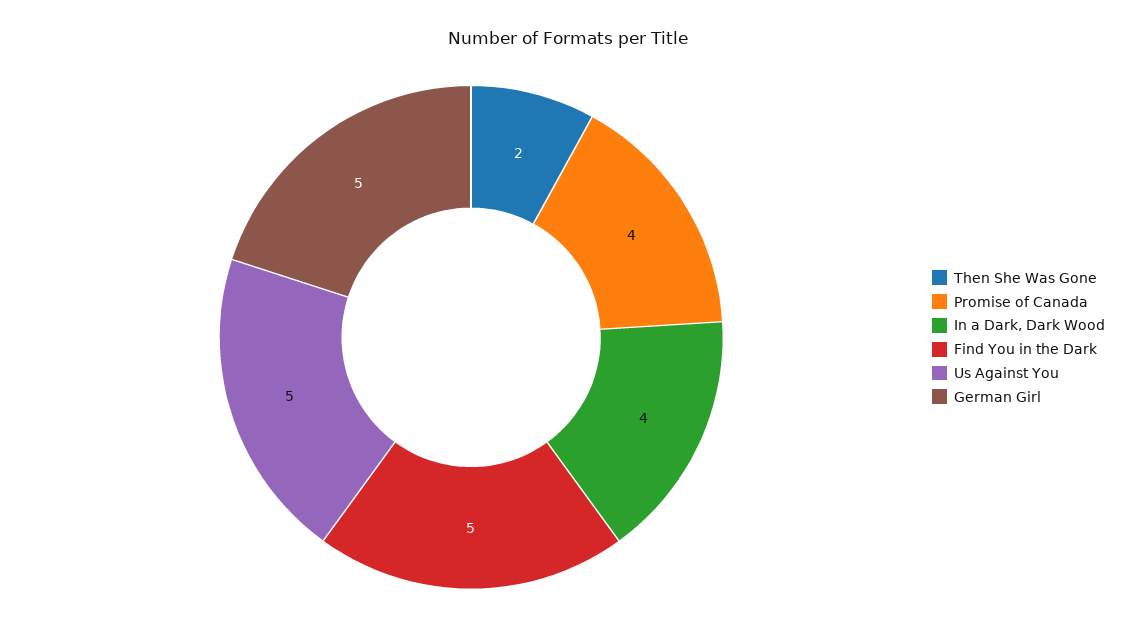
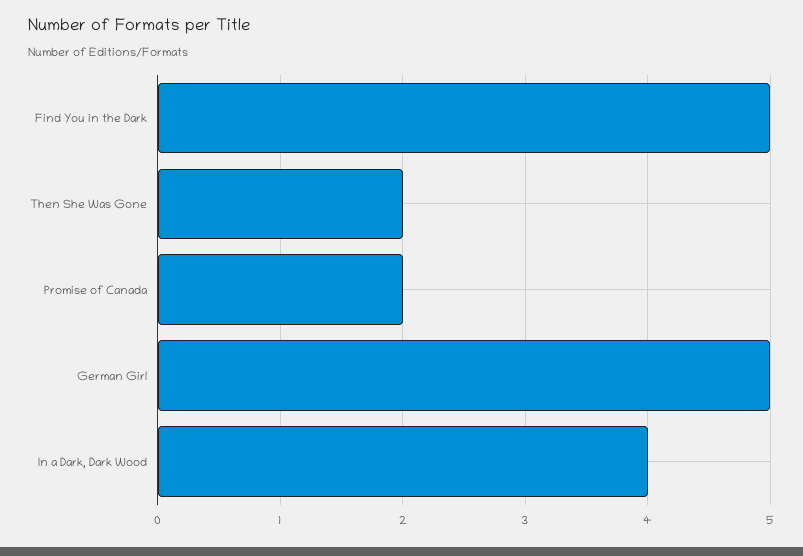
  {
    "Then She Was Gone": 2,
-   "Promise of Canada": 4,
+   "Promise of Canada": 2,
    "In a Dark, Dark Wood": 4,
    "Find You in the Dark": 5,
-   "Us Against You": 5,
    "German Girl": 5
  }

